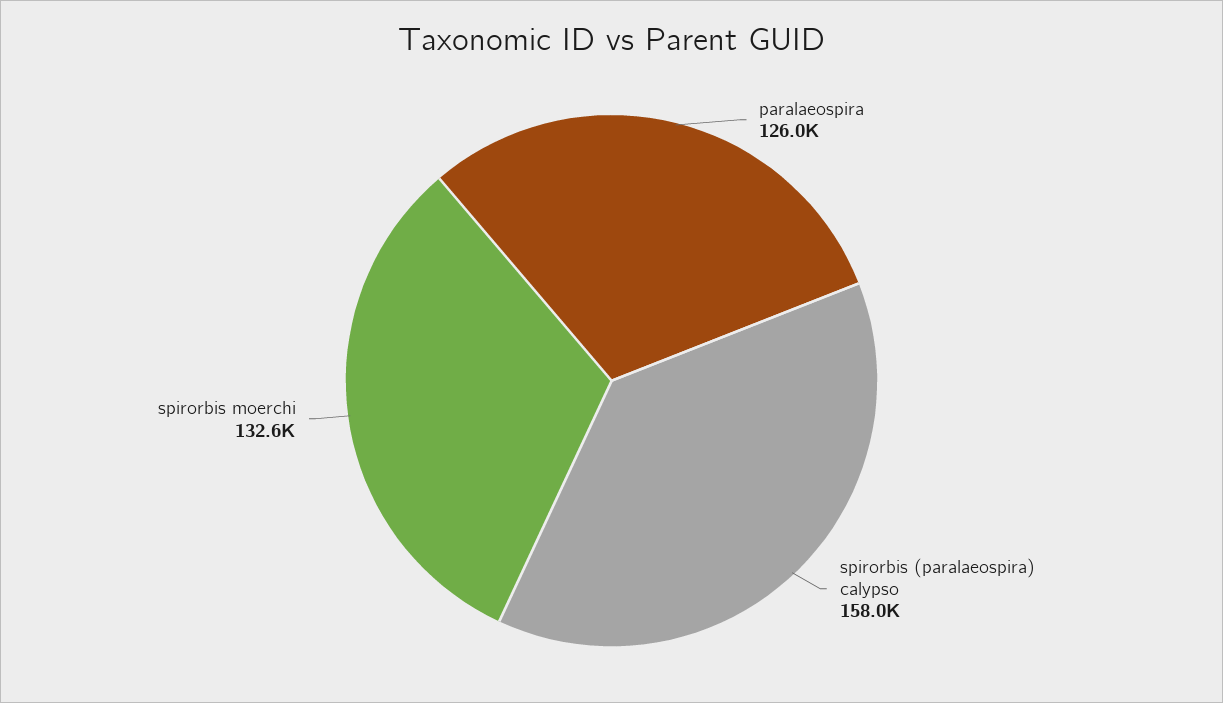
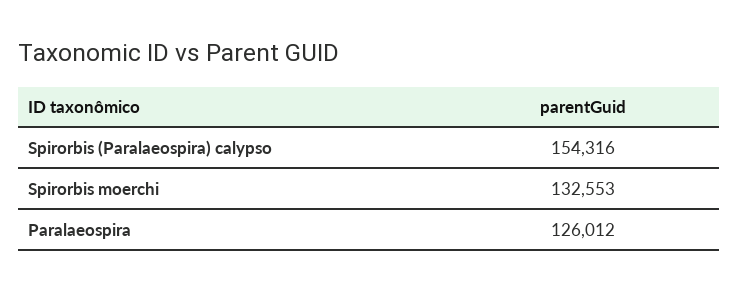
  {
    "paralaeospira": 126012,
-   "spirorbis (paralaeospira) calypso": 158000,
+   "spirorbis (paralaeospira) calypso": 154316,
    "spirorbis moerchi": 132553
  }

